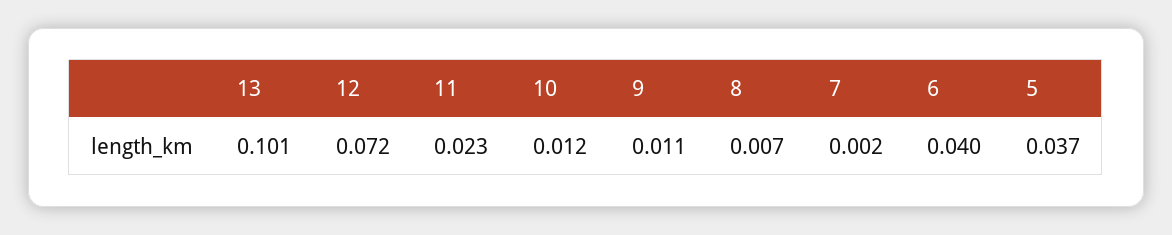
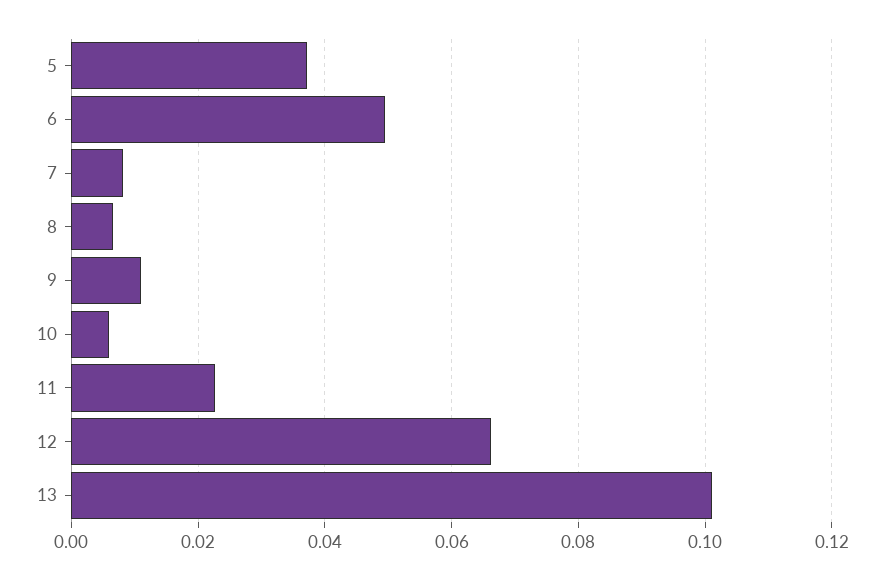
  {
    "13": 0.101,
-   "12": 0.072,
+   "12": 0.066,
    "11": 0.023,
-   "10": 0.012,
+   "10": 0.006,
    "9": 0.011,
    "8": 0.007,
-   "7": 0.002,
+   "7": 0.008,
-   "6": 0.04,
+   "6": 0.05,
    "5": 0.037
  }

